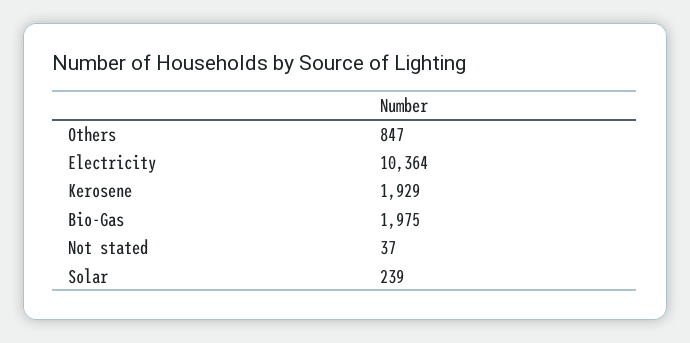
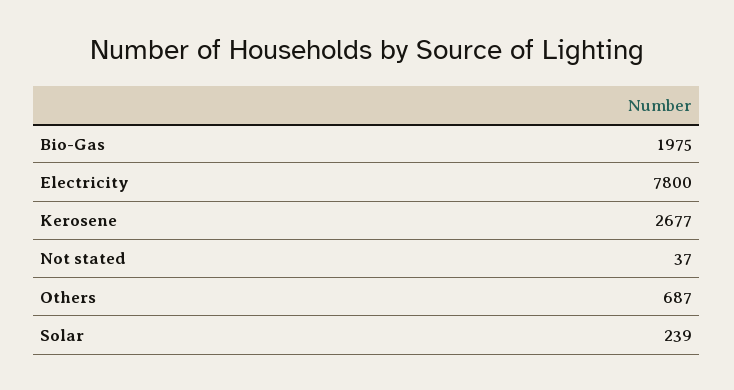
  {
-   "Others": 847,
+   "Others": 687,
-   "Electricity": 10364,
+   "Electricity": 7800,
-   "Kerosene": 1929,
+   "Kerosene": 2677,
    "Bio-Gas": 1975,
    "Not stated": 37,
    "Solar": 239
  }

